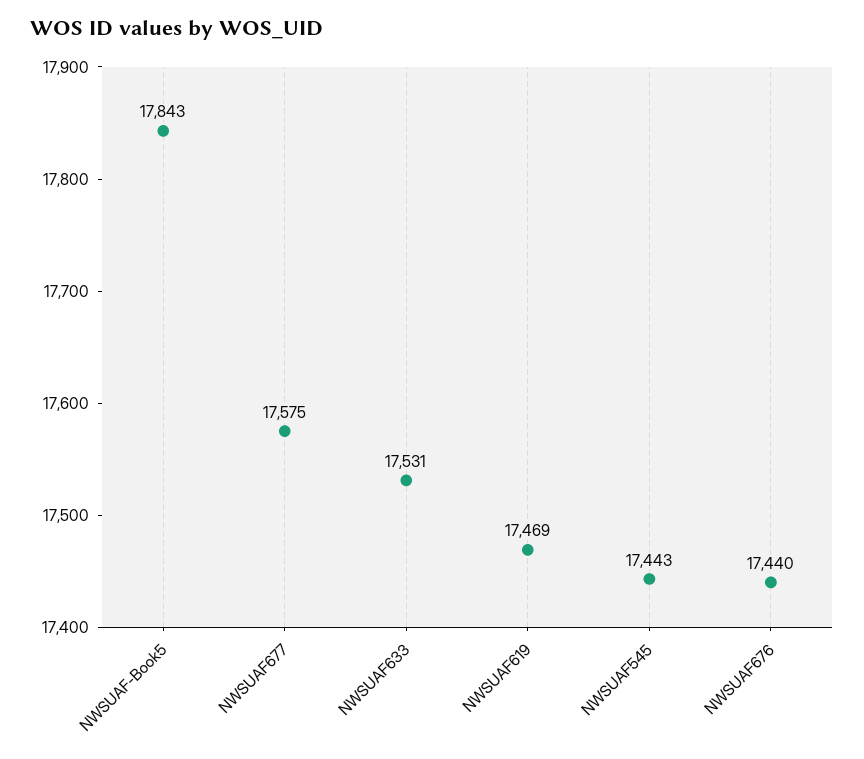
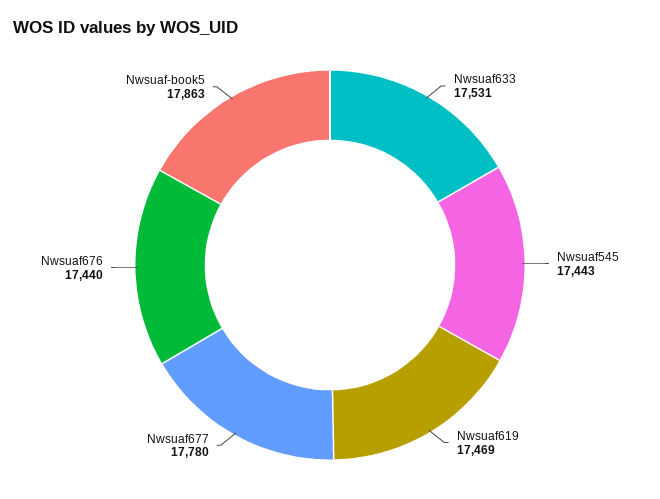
  {
-   "NWSUAF-Book5": 17843,
+   "NWSUAF-Book5": 17863,
-   "NWSUAF677": 17575,
+   "NWSUAF677": 17780,
    "NWSUAF633": 17531,
    "NWSUAF619": 17469,
    "NWSUAF545": 17443,
    "NWSUAF676": 17440
  }

